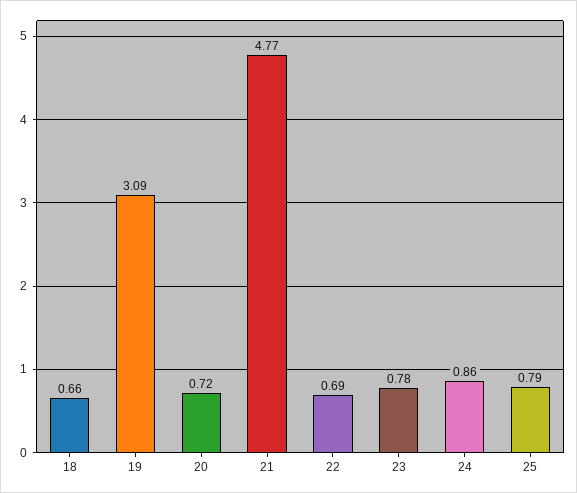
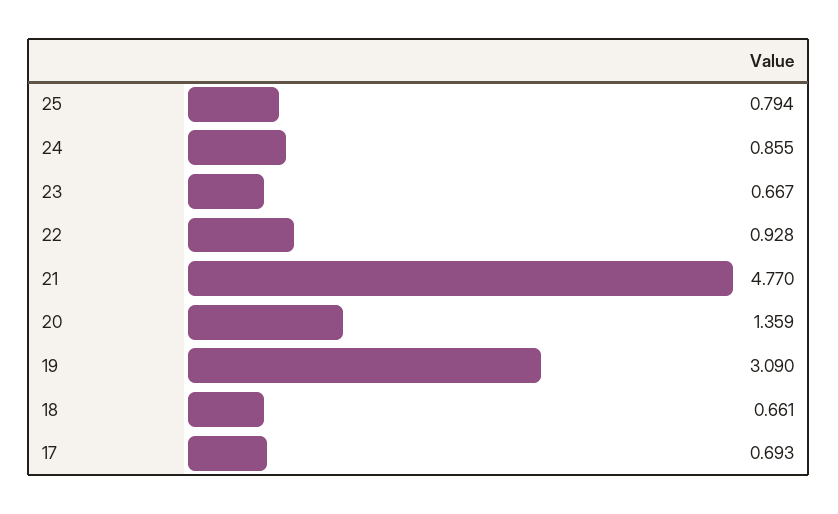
  {
    "18": 0.661,
    "19": 3.09,
-   "20": 0.72,
+   "20": 1.359,
    "21": 4.77,
-   "22": 0.69,
+   "22": 0.928,
-   "23": 0.78,
+   "23": 0.667,
    "24": 0.855,
-   "25": 0.794
+   "25": 0.794,
+   "17": 0.693
  }

